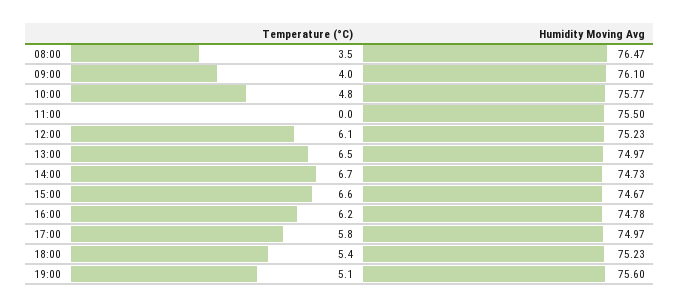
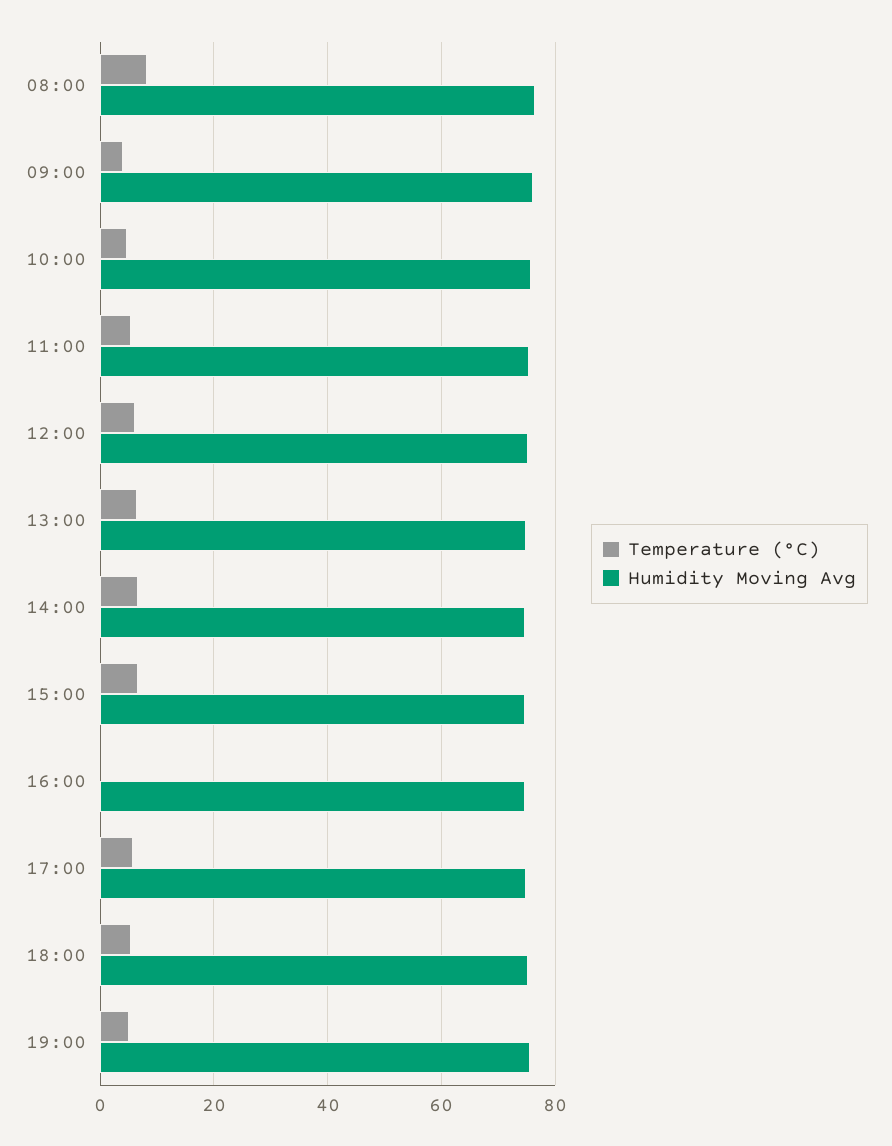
  {
    "Temperature (°C)": {
-     "08:00": 3.5,
+     "08:00": 8,
      "09:00": 4,
      "10:00": 4.8,
-     "11:00": 0,
+     "11:00": 6,
      "12:00": 6.1,
      "13:00": 6.5,
      "14:00": 6.7,
      "15:00": 6.6,
-     "16:00": 6.2,
+     "16:00": 0,
      "17:00": 5.8,
      "18:00": 5.4,
      "19:00": 5.1
    },
    "Humidity Moving Avg": {
      "08:00": 76.47,
      "09:00": 76.1,
      "10:00": 75.77,
      "11:00": 75.5,
      "12:00": 75.23,
      "13:00": 74.97,
      "14:00": 74.73,
      "15:00": 74.67,
      "16:00": 74.78,
      "17:00": 74.97,
      "18:00": 75.23,
      "19:00": 75.6
    }
  }

